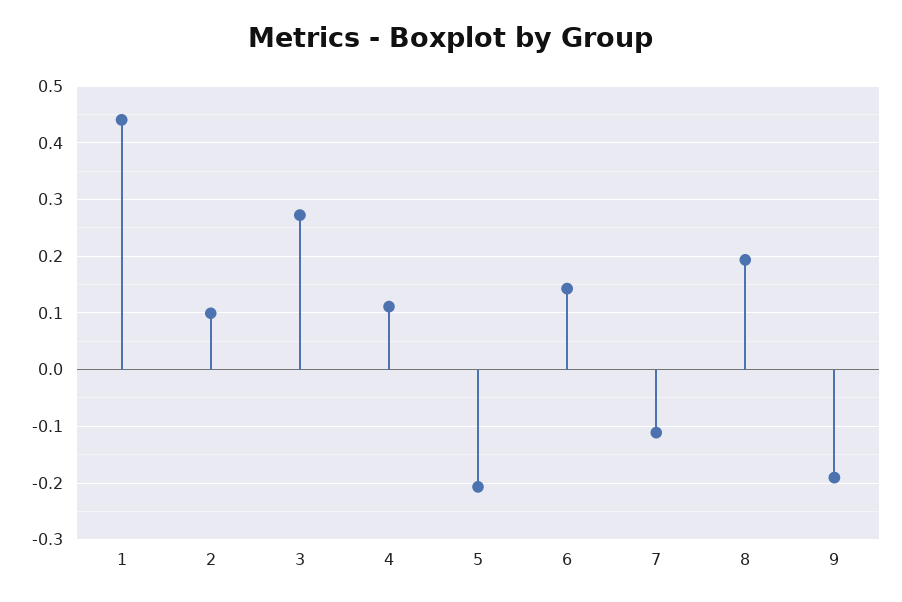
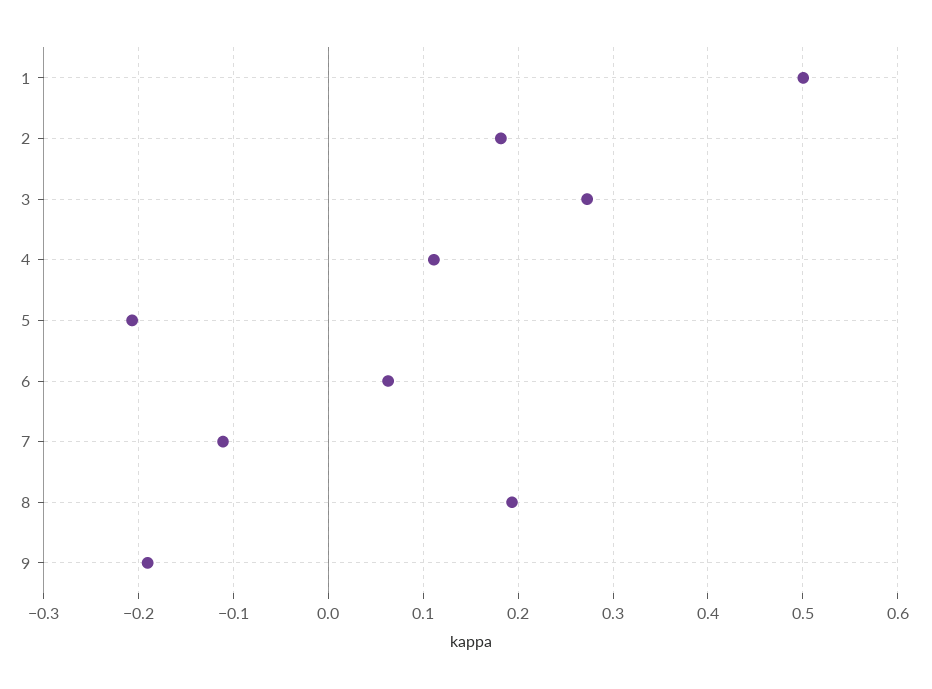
  {
-   "1": 0.44,
+   "1": 0.5,
-   "2": 0.1,
+   "2": 0.18,
    "3": 0.27,
    "4": 0.11,
    "5": -0.21,
-   "6": 0.14,
+   "6": 0.06,
    "7": -0.11,
    "8": 0.19,
    "9": -0.19
  }

